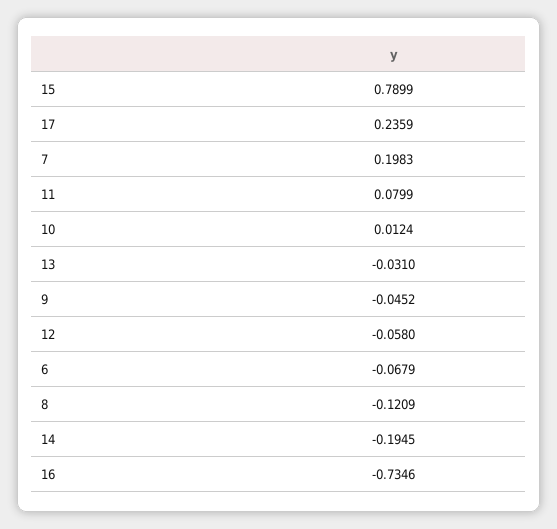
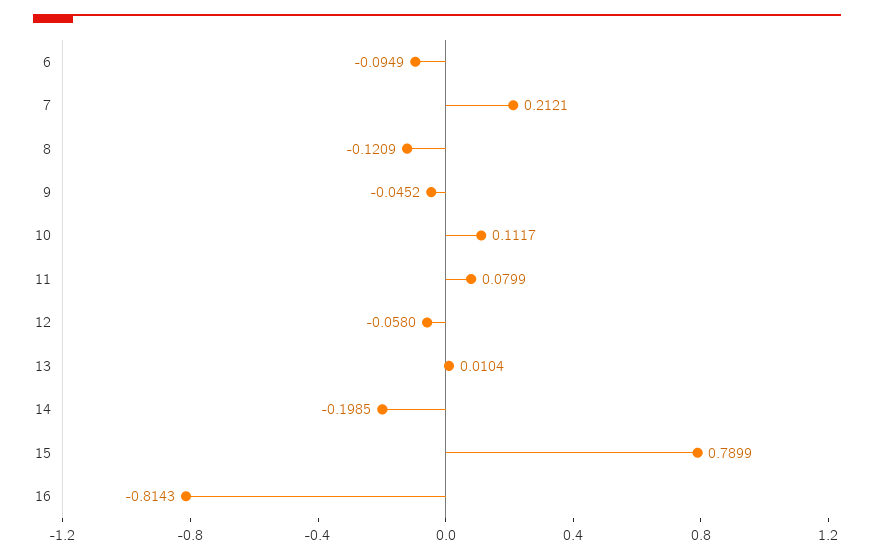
  {
    "15": 0.7899,
-   "17": 0.2359,
-   "7": 0.1983,
+   "7": 0.2121,
    "11": 0.0799,
-   "10": 0.0124,
+   "10": 0.1117,
-   "13": -0.031,
+   "13": 0.0104,
    "9": -0.0452,
    "12": -0.058,
-   "6": -0.0679,
+   "6": -0.0949,
    "8": -0.1209,
-   "14": -0.1945,
+   "14": -0.1985,
-   "16": -0.7346
+   "16": -0.8143
  }

